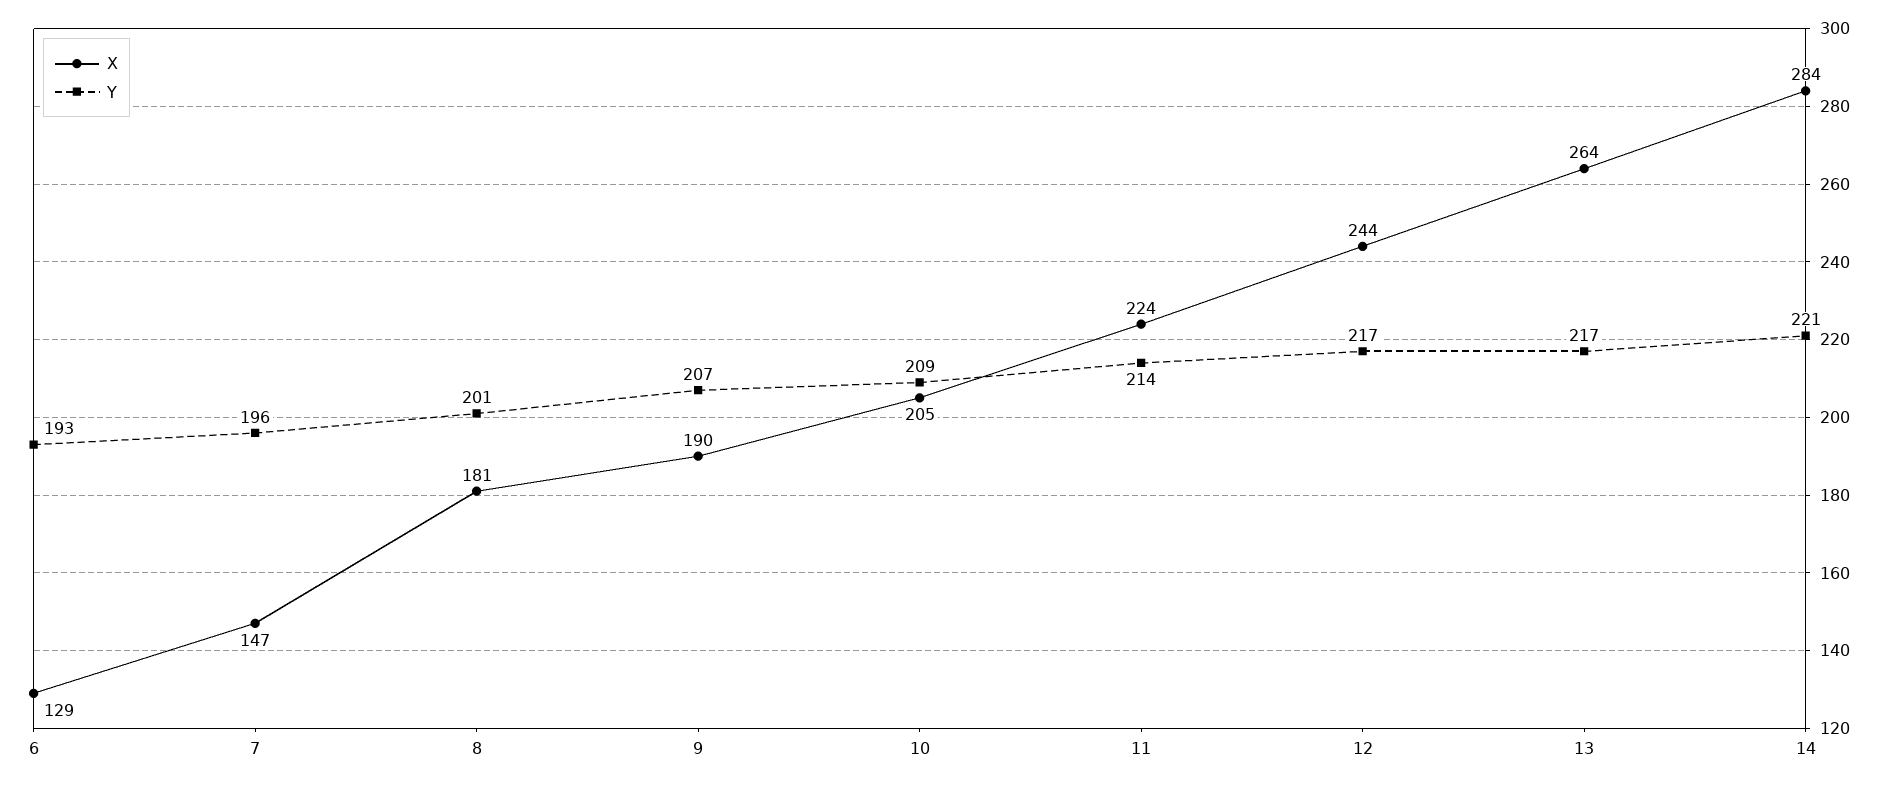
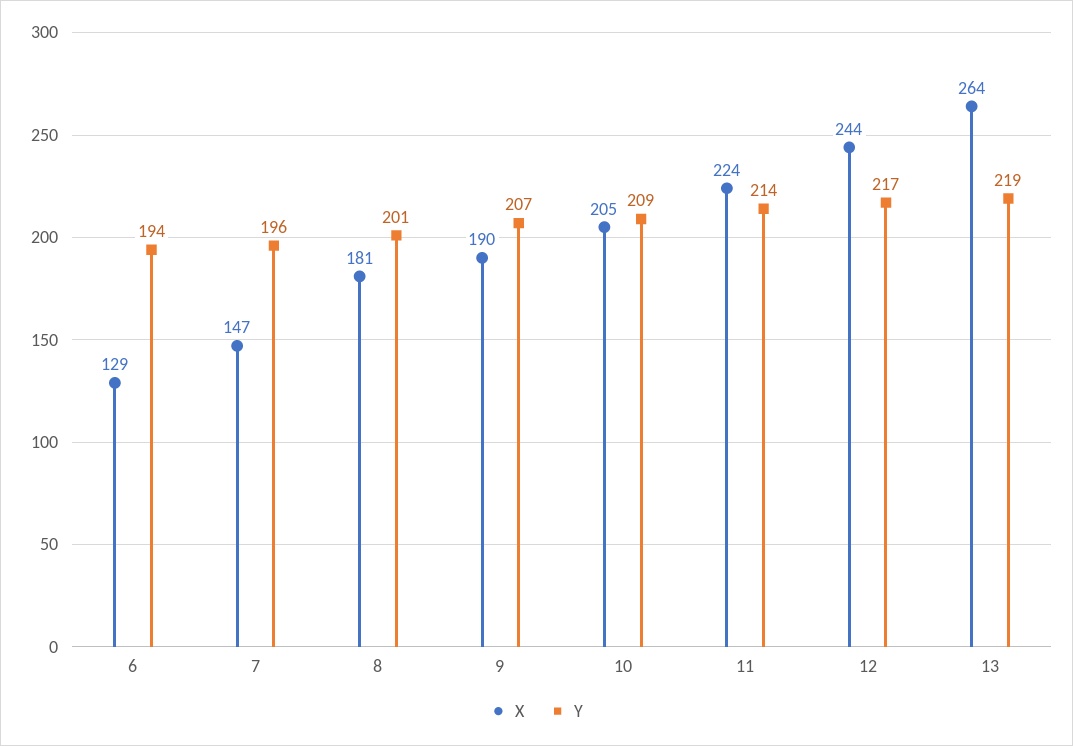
  {
    "X": {
      "6": 129,
      "7": 147,
      "8": 181,
      "9": 190,
      "10": 205,
      "11": 224,
      "12": 244,
-     "13": 264,
+     "13": 264
-     "14": 284
    },
    "Y": {
-     "6": 193,
+     "6": 194,
      "7": 196,
      "8": 201,
      "9": 207,
      "10": 209,
      "11": 214,
      "12": 217,
-     "13": 217,
+     "13": 219
-     "14": 221
    }
  }

